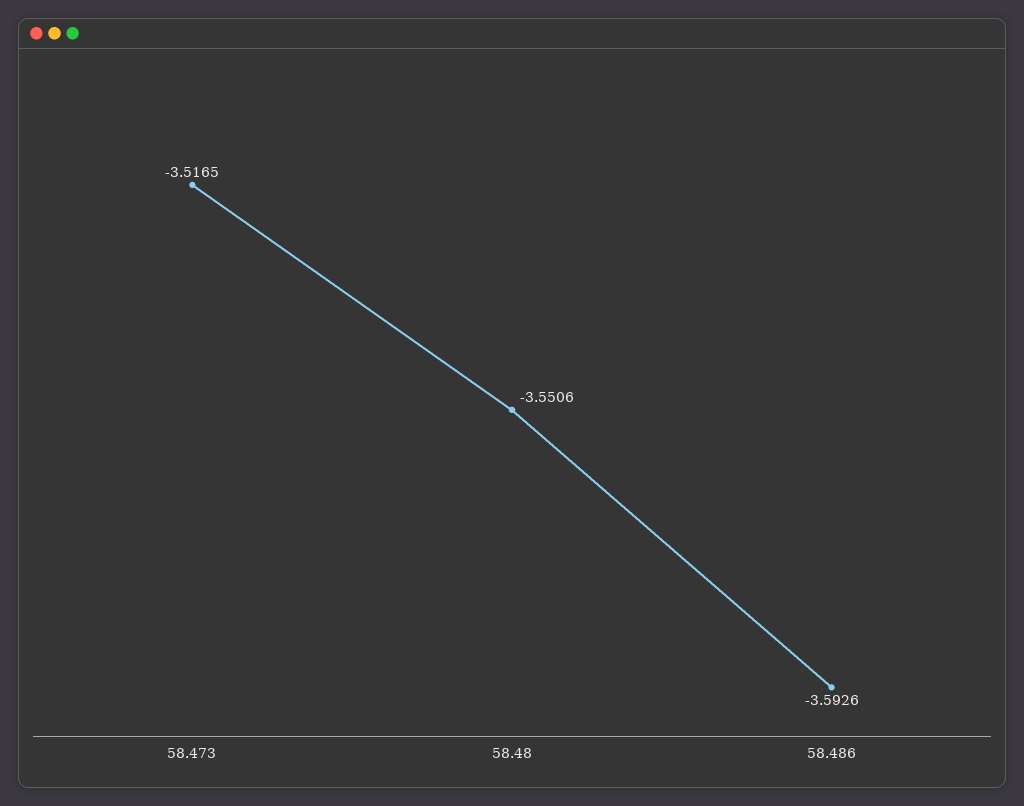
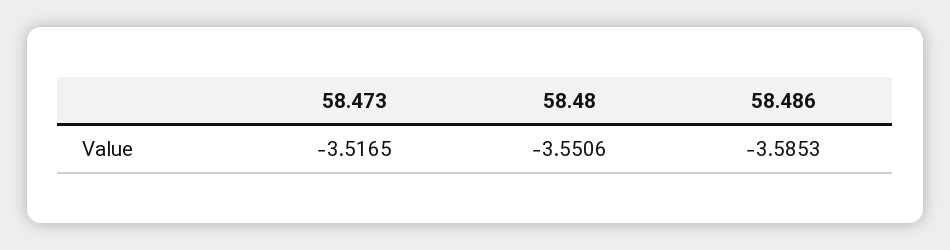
  {
    "58.473": -3.5165,
    "58.48": -3.5506,
-   "58.486": -3.5926
+   "58.486": -3.5853
  }

